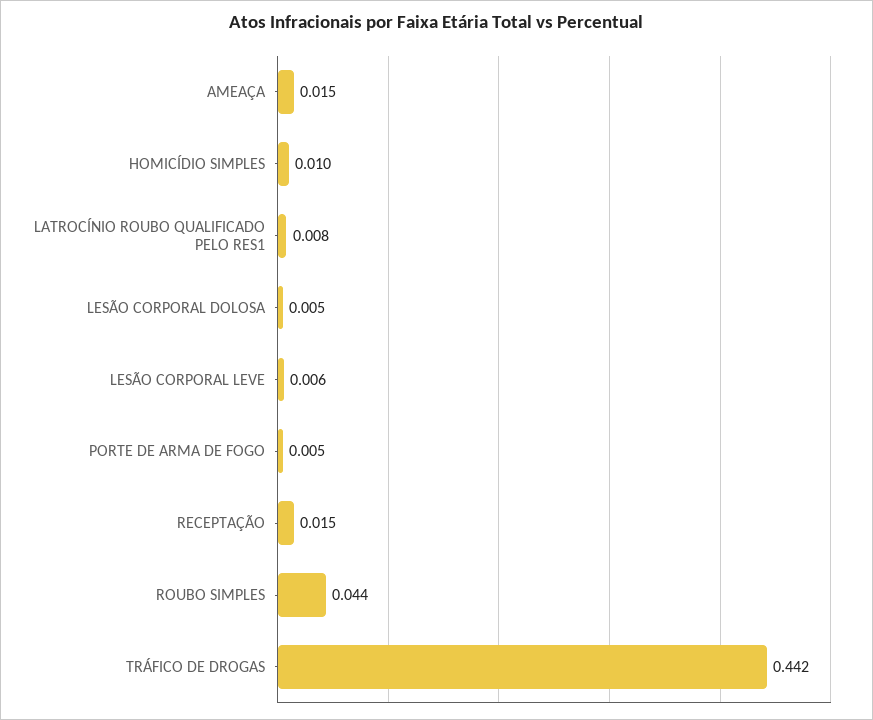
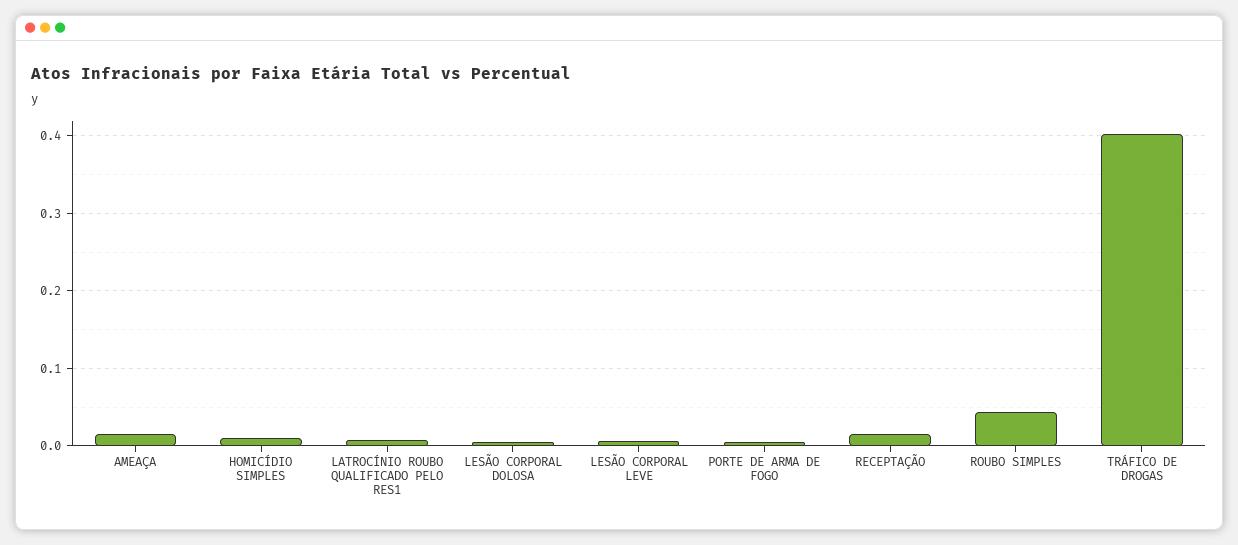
  {
    "AMEAÇA": 0.015,
    "HOMICÍDIO SIMPLES": 0.01,
    "LATROCÍNIO ROUBO QUALIFICADO PELO RES1": 0.008,
    "LESÃO CORPORAL DOLOSA": 0.005,
    "LESÃO CORPORAL LEVE": 0.006,
    "PORTE DE ARMA DE FOGO": 0.005,
    "RECEPTAÇÃO": 0.015,
    "ROUBO SIMPLES": 0.044,
-   "TRÁFICO DE DROGAS": 0.442
+   "TRÁFICO DE DROGAS": 0.4
  }

